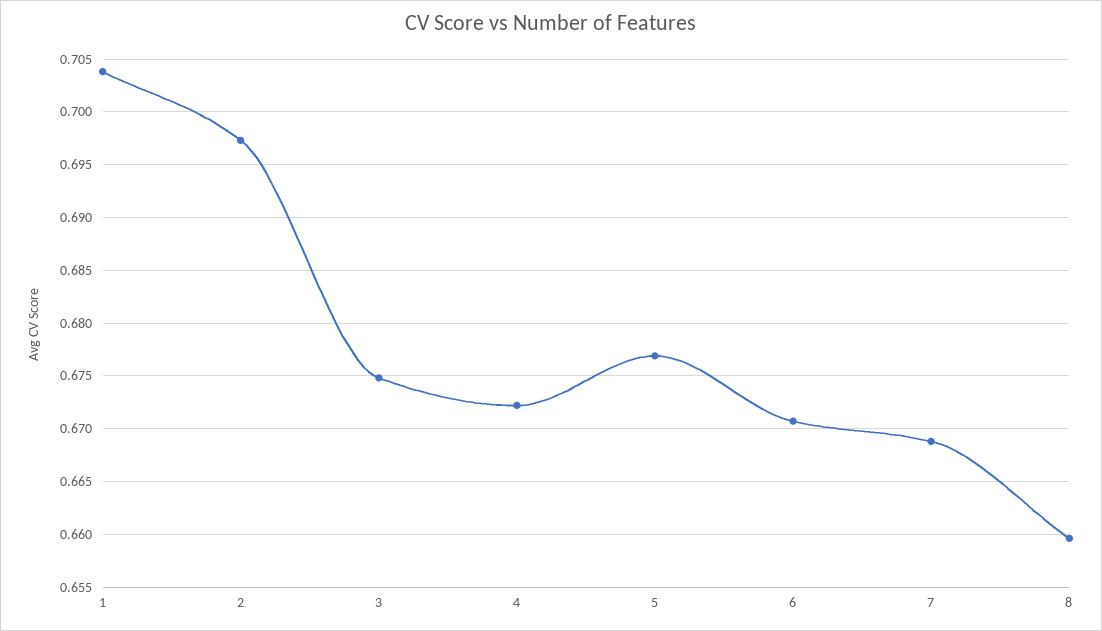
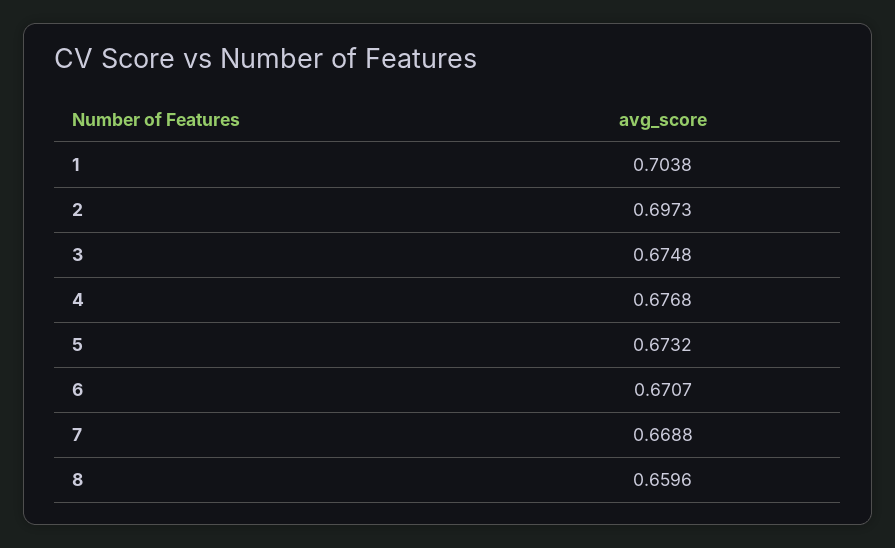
  {
    "1": 0.7038,
    "2": 0.6973,
    "3": 0.6748,
-   "4": 0.672,
+   "4": 0.6768,
-   "5": 0.677,
+   "5": 0.6732,
    "6": 0.6707,
    "7": 0.6688,
    "8": 0.6596
  }

